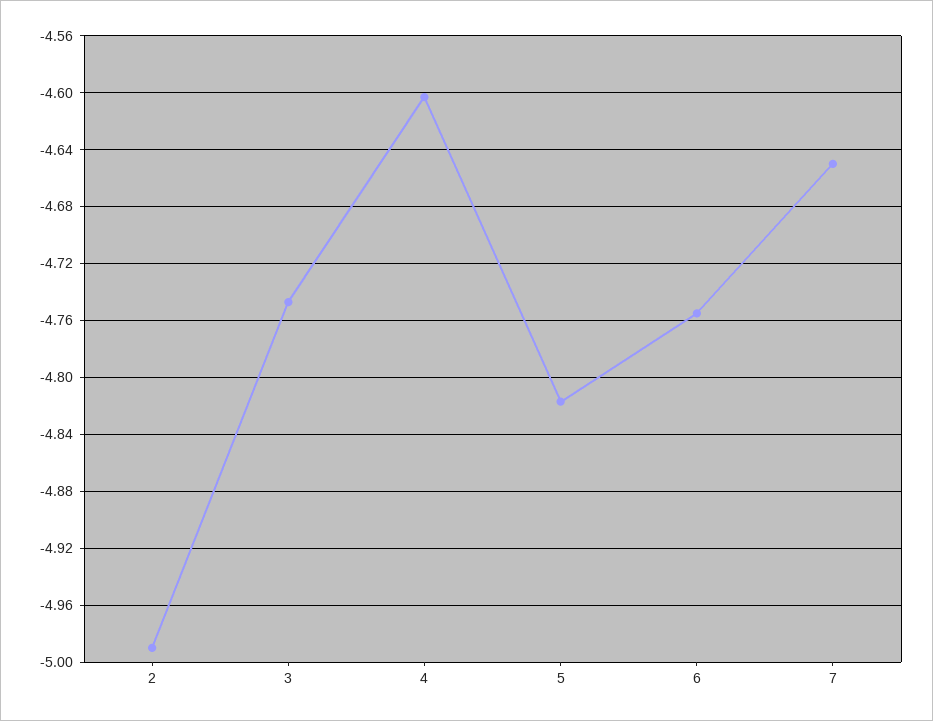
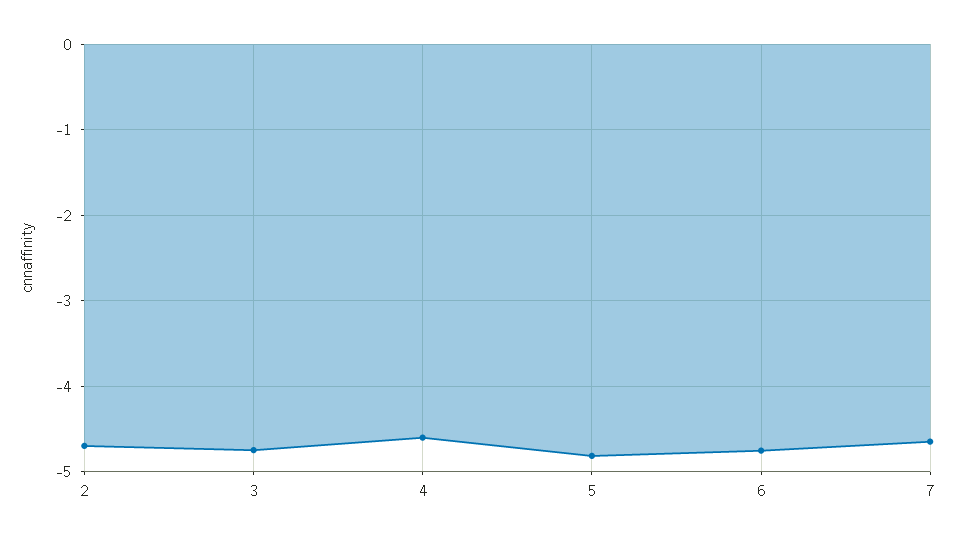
  {
-   "2": -4.99,
+   "2": -4.7,
    "3": -4.745,
    "4": -4.605,
    "5": -4.815,
    "6": -4.755,
    "7": -4.65
  }

